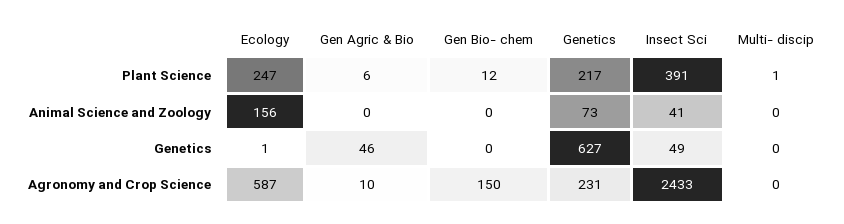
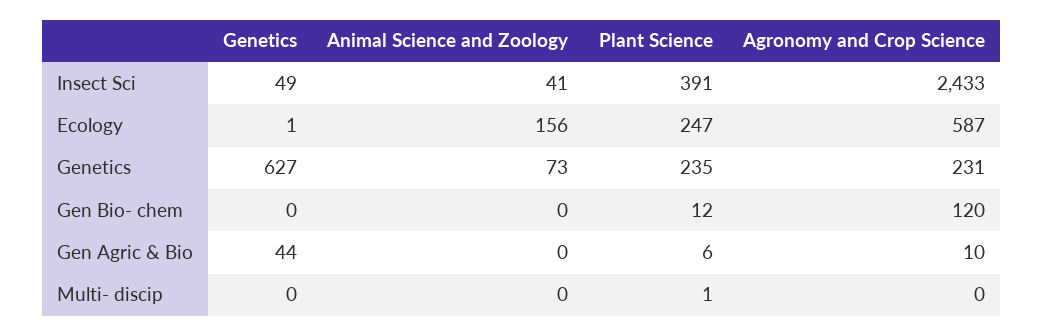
  {
    "Ecology": {
      "Plant Science": 247,
      "Animal Science and Zoology": 156,
      "Genetics": 1,
      "Agronomy and Crop Science": 587
    },
    "Gen Agric & Bio": {
      "Plant Science": 6,
      "Animal Science and Zoology": 0,
-     "Genetics": 46,
+     "Genetics": 44,
      "Agronomy and Crop Science": 10
    },
    "Gen Bio- chem": {
      "Plant Science": 12,
      "Animal Science and Zoology": 0,
      "Genetics": 0,
-     "Agronomy and Crop Science": 150
+     "Agronomy and Crop Science": 120
    },
    "Genetics": {
-     "Plant Science": 217,
+     "Plant Science": 235,
      "Animal Science and Zoology": 73,
      "Genetics": 627,
      "Agronomy and Crop Science": 231
    },
    "Insect Sci": {
      "Plant Science": 391,
      "Animal Science and Zoology": 41,
      "Genetics": 49,
      "Agronomy and Crop Science": 2433
    },
    "Multi- discip": {
      "Plant Science": 1,
      "Animal Science and Zoology": 0,
      "Genetics": 0,
      "Agronomy and Crop Science": 0
    }
  }

